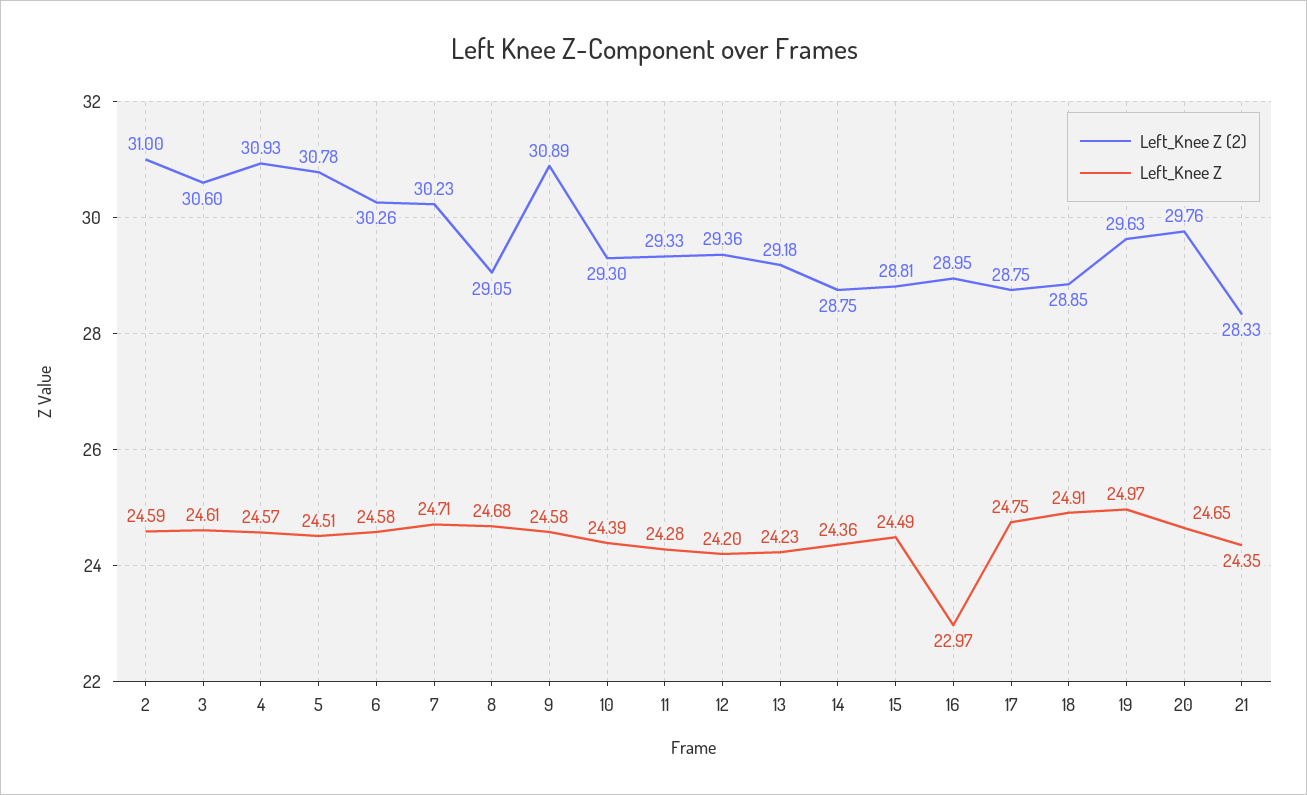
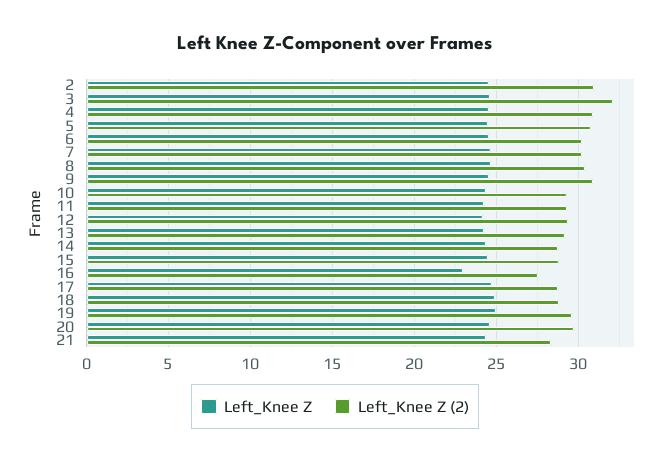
  {
    "Left_Knee Z (2)": {
      "2": 31,
-     "3": 30.6,
+     "3": 32,
      "4": 30.93,
      "5": 30.78,
      "6": 30.26,
      "7": 30.23,
-     "8": 29.05,
+     "8": 30.5,
      "9": 30.89,
      "10": 29.3,
      "11": 29.33,
      "12": 29.36,
      "13": 29.18,
      "14": 28.75,
      "15": 28.81,
-     "16": 28.95,
+     "16": 27.5,
      "17": 28.75,
      "18": 28.85,
      "19": 29.63,
      "20": 29.76,
      "21": 28.33
    },
    "Left_Knee Z": {
      "2": 24.59,
      "3": 24.61,
      "4": 24.57,
      "5": 24.51,
      "6": 24.58,
      "7": 24.71,
      "8": 24.68,
      "9": 24.58,
      "10": 24.39,
      "11": 24.28,
      "12": 24.2,
      "13": 24.23,
      "14": 24.36,
      "15": 24.49,
      "16": 22.97,
      "17": 24.75,
      "18": 24.91,
      "19": 24.97,
      "20": 24.65,
      "21": 24.35
    }
  }

